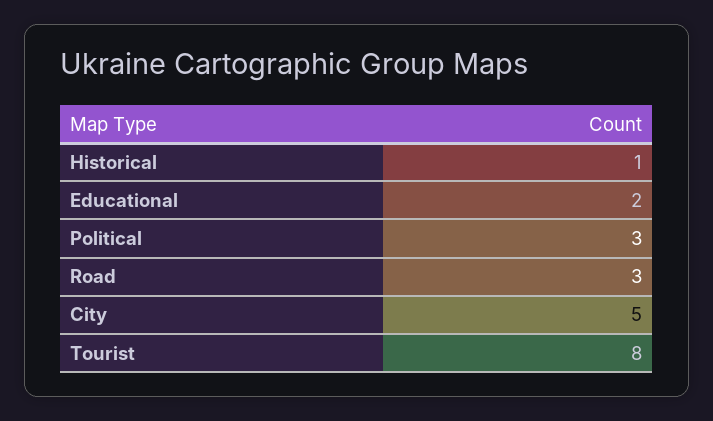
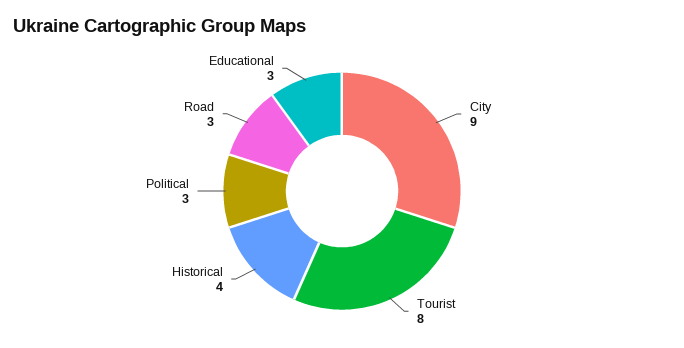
  {
-   "Historical": 1,
+   "Historical": 4,
-   "Educational": 2,
+   "Educational": 3,
    "Political": 3,
    "Road": 3,
-   "City": 5,
+   "City": 9,
    "Tourist": 8
  }

